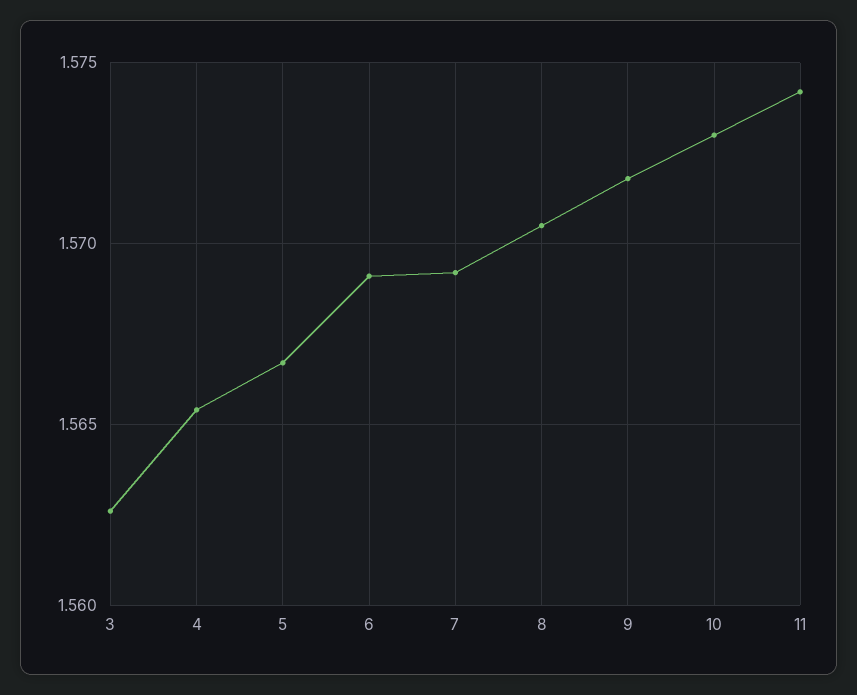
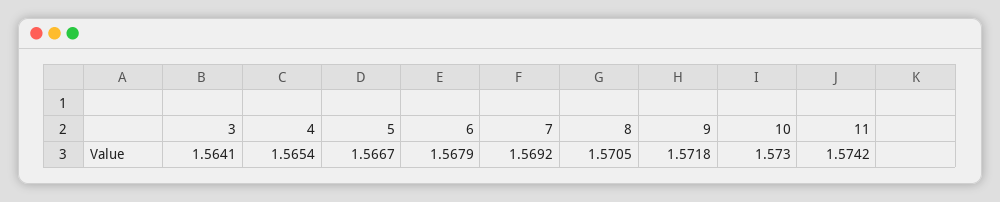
  {
-   "3": 1.5625,
+   "3": 1.5641,
    "4": 1.5654,
    "5": 1.5667,
-   "6": 1.569,
+   "6": 1.5679,
    "7": 1.5692,
    "8": 1.5705,
    "9": 1.5718,
    "10": 1.573,
    "11": 1.5742
  }

